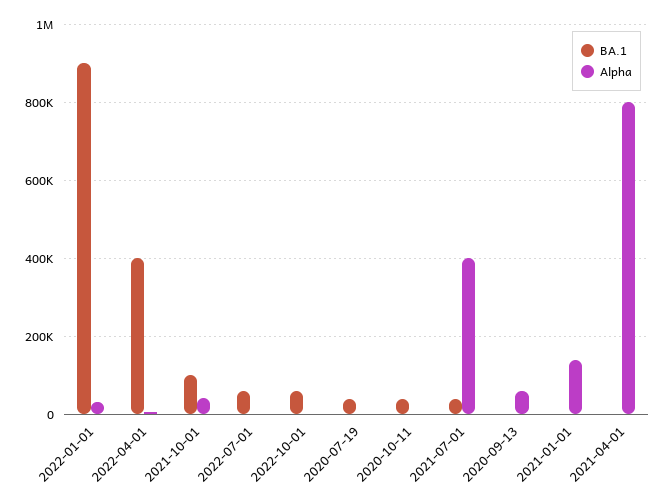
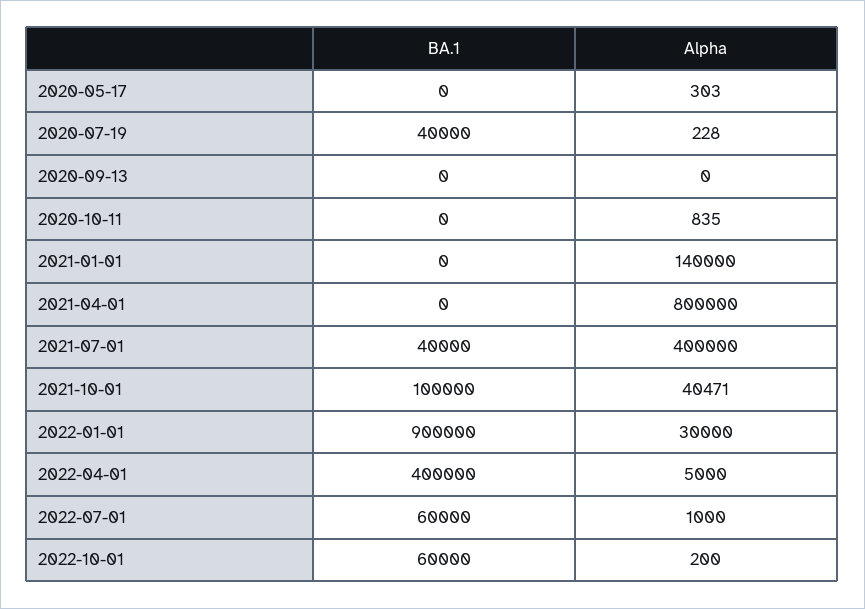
  {
    "BA.1": {
      "2022-01-01": 900000,
      "2022-04-01": 400000,
      "2021-10-01": 100000,
      "2022-07-01": 60000,
      "2022-10-01": 60000,
      "2020-07-19": 40000,
-     "2020-10-11": 40000,
+     "2020-10-11": 0,
      "2021-07-01": 40000,
      "2020-09-13": 0,
      "2021-01-01": 0,
-     "2021-04-01": 0
+     "2021-04-01": 0,
+     "2020-05-17": 0
    },
    "Alpha": {
      "2022-01-01": 30000,
      "2022-04-01": 5000,
      "2021-10-01": 40471,
      "2022-07-01": 1000,
      "2022-10-01": 200,
      "2020-07-19": 228,
      "2020-10-11": 835,
      "2021-07-01": 400000,
-     "2020-09-13": 60000,
+     "2020-09-13": 0,
      "2021-01-01": 140000,
-     "2021-04-01": 800000
+     "2021-04-01": 800000,
+     "2020-05-17": 303
    }
  }

